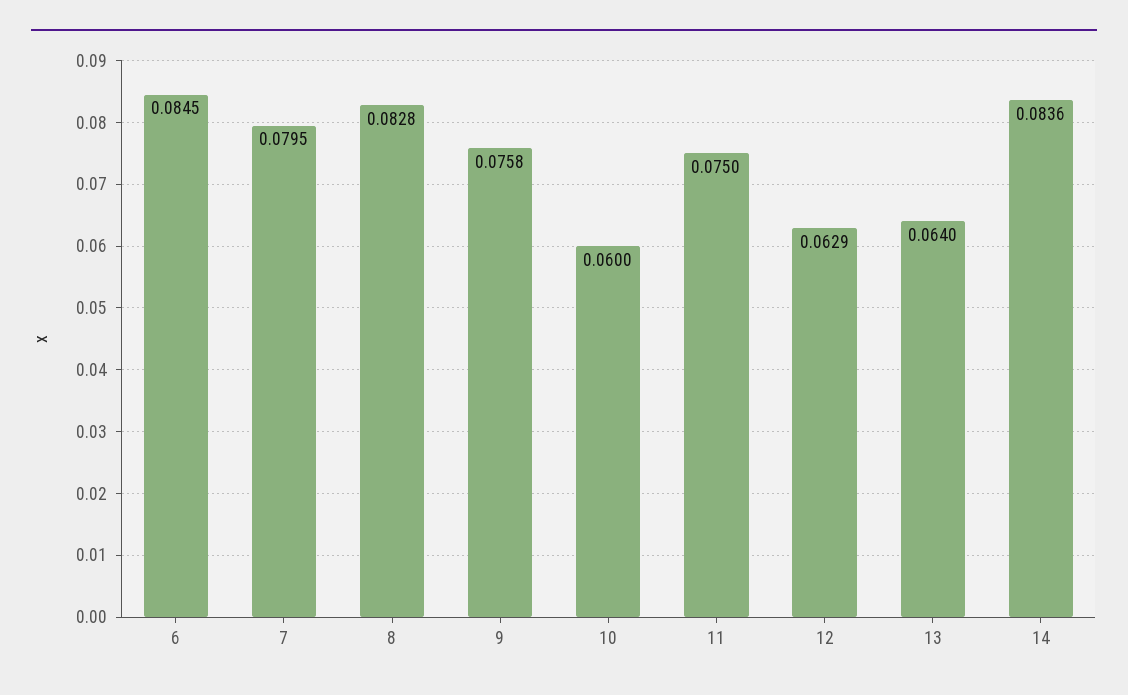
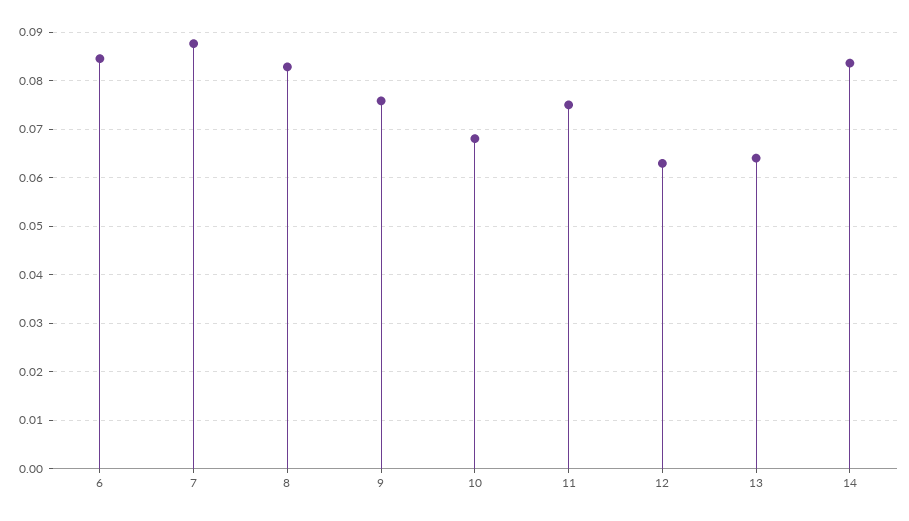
  {
    "6": 0.0845,
-   "7": 0.0795,
+   "7": 0.088,
    "8": 0.0828,
    "9": 0.0758,
-   "10": 0.06,
+   "10": 0.068,
    "11": 0.075,
    "12": 0.0629,
    "13": 0.064,
    "14": 0.0836
  }

